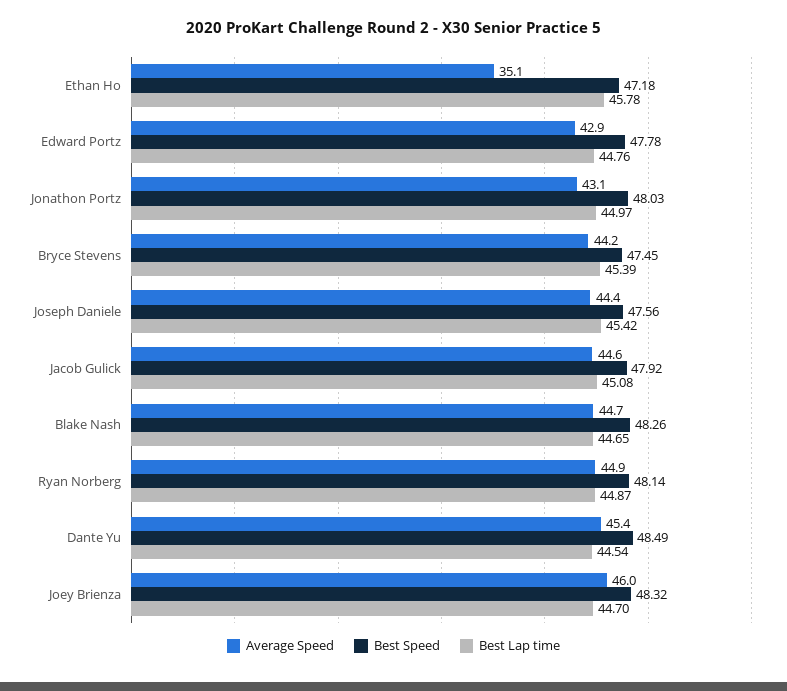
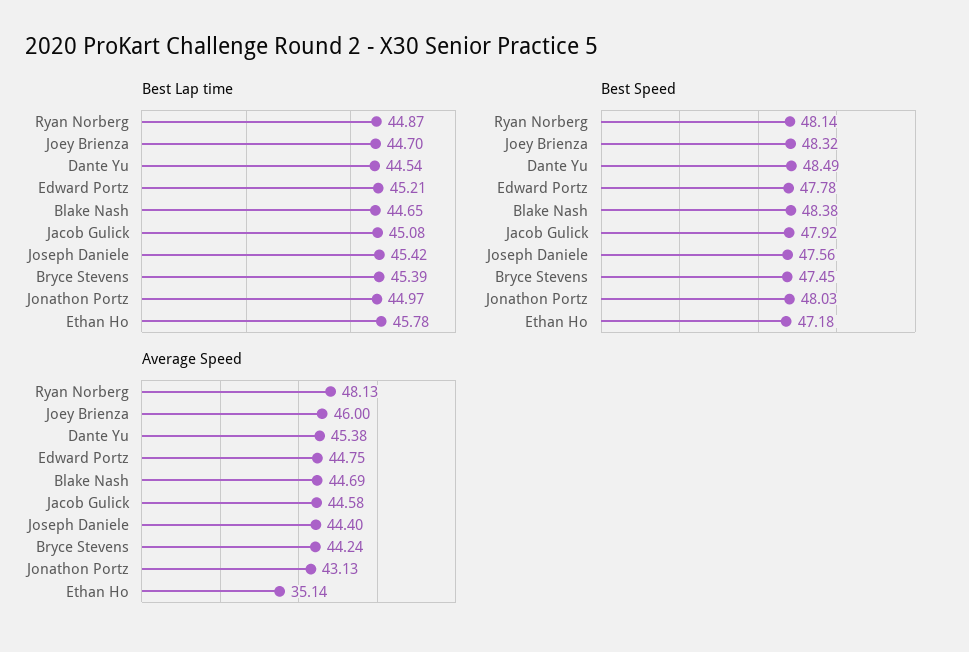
  {
    "Average Speed": {
      "Ethan Ho": 35.14,
-     "Edward Portz": 42.9,
+     "Edward Portz": 44.75,
      "Jonathon Portz": 43.13,
      "Bryce Stevens": 44.24,
      "Joseph Daniele": 44.4,
      "Jacob Gulick": 44.58,
      "Blake Nash": 44.69,
-     "Ryan Norberg": 44.9,
+     "Ryan Norberg": 48.13,
      "Dante Yu": 45.38,
      "Joey Brienza": 46
    },
    "Best Speed": {
      "Ethan Ho": 47.18,
      "Edward Portz": 47.78,
      "Jonathon Portz": 48.03,
      "Bryce Stevens": 47.45,
      "Joseph Daniele": 47.56,
      "Jacob Gulick": 47.92,
-     "Blake Nash": 48.26,
+     "Blake Nash": 48.38,
      "Ryan Norberg": 48.14,
      "Dante Yu": 48.49,
      "Joey Brienza": 48.32
    },
    "Best Lap time": {
      "Ethan Ho": 45.78,
-     "Edward Portz": 44.76,
+     "Edward Portz": 45.21,
      "Jonathon Portz": 44.97,
      "Bryce Stevens": 45.39,
      "Joseph Daniele": 45.42,
      "Jacob Gulick": 45.08,
      "Blake Nash": 44.65,
      "Ryan Norberg": 44.87,
      "Dante Yu": 44.54,
      "Joey Brienza": 44.7
    }
  }

